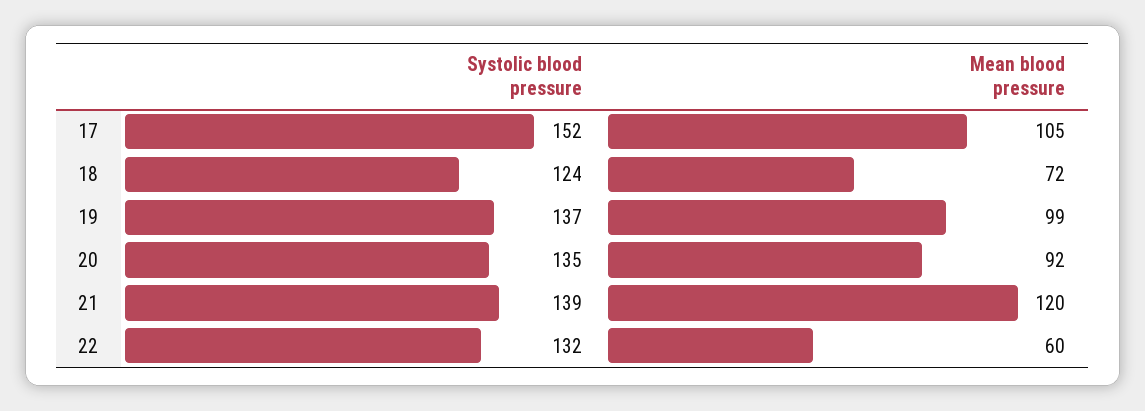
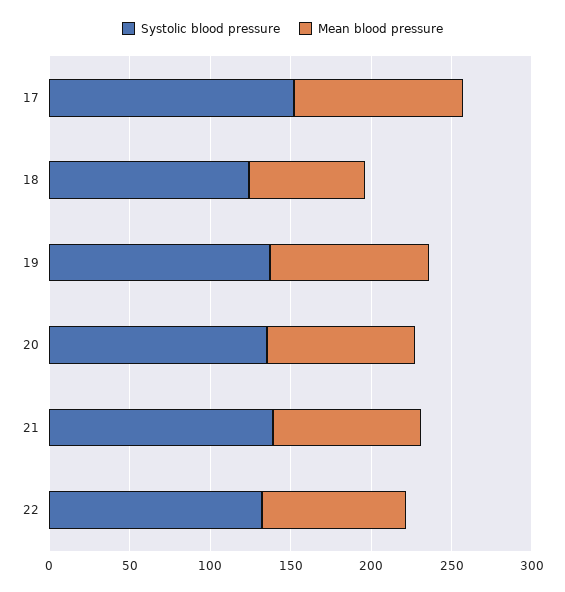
  {
    "Systolic blood pressure": {
      "17": 152,
      "18": 124,
      "19": 137,
      "20": 135,
      "21": 139,
      "22": 132
    },
    "Mean blood pressure": {
      "17": 105,
      "18": 72,
      "19": 99,
      "20": 92,
-     "21": 120,
+     "21": 90,
-     "22": 60
+     "22": 90
    }
  }

